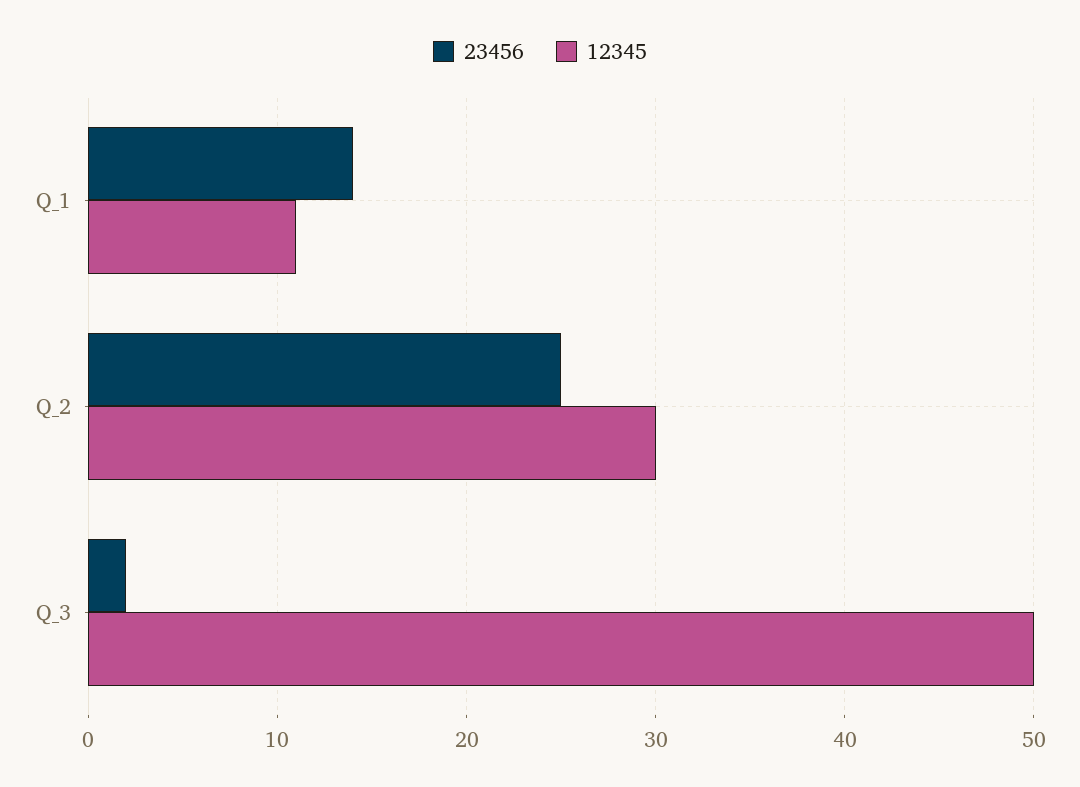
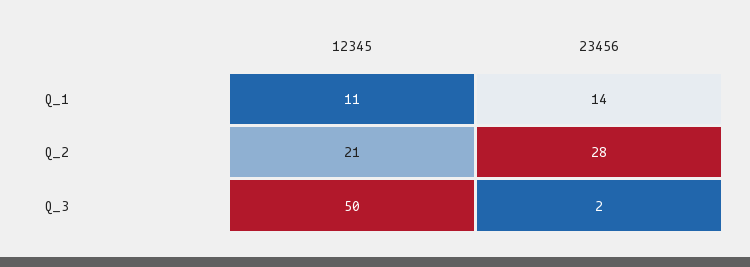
  {
    "23456": {
      "Q_1": 14,
-     "Q_2": 25,
+     "Q_2": 28,
      "Q_3": 2
    },
    "12345": {
      "Q_1": 11,
-     "Q_2": 30,
+     "Q_2": 21,
      "Q_3": 50
    }
  }

